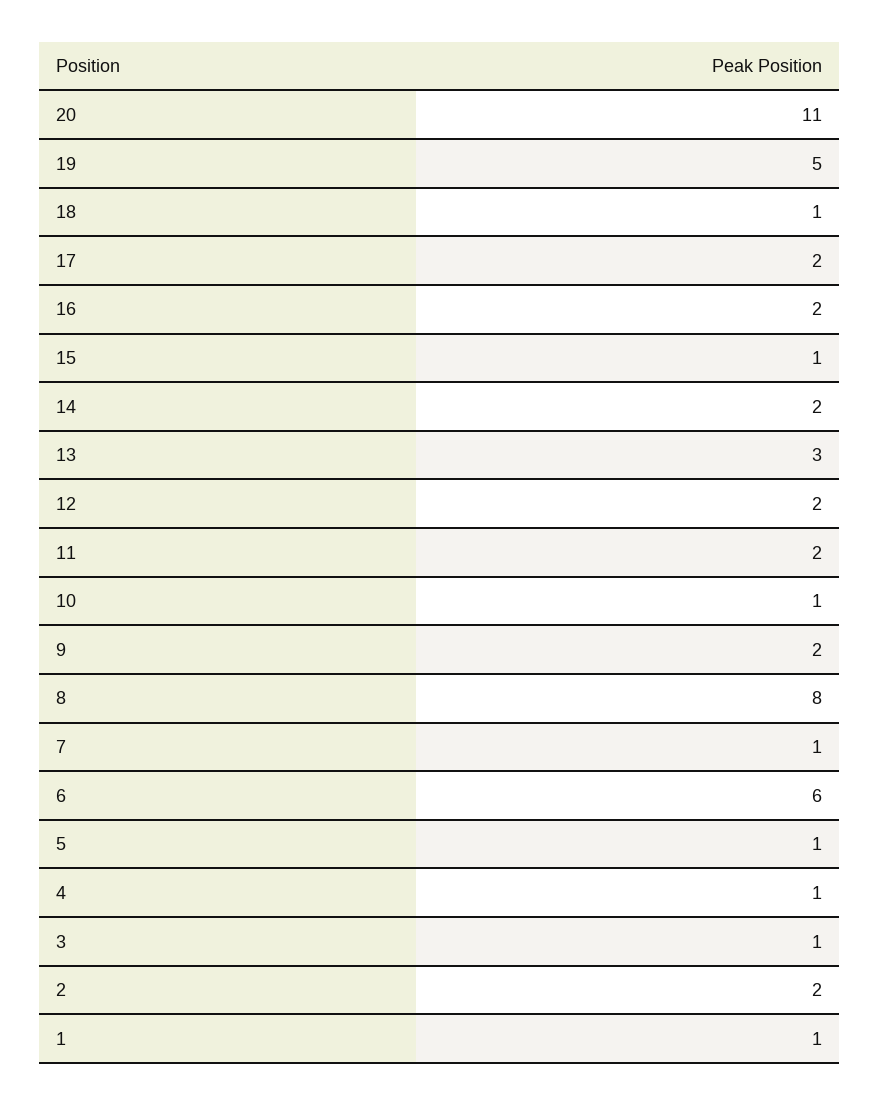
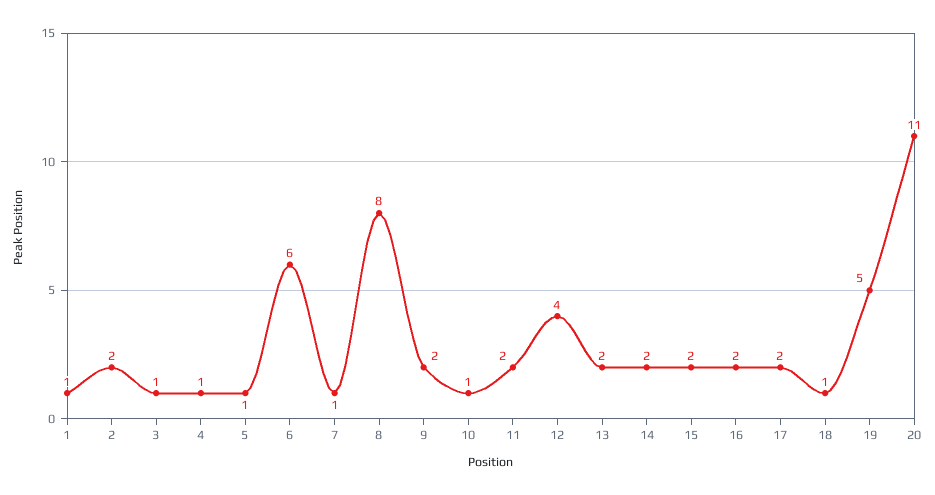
  {
    "20": 11,
    "19": 5,
    "18": 1,
    "17": 2,
    "16": 2,
-   "15": 1,
+   "15": 2,
    "14": 2,
-   "13": 3,
+   "13": 2,
-   "12": 2,
+   "12": 4,
    "11": 2,
    "10": 1,
    "9": 2,
    "8": 8,
    "7": 1,
    "6": 6,
    "5": 1,
    "4": 1,
    "3": 1,
    "2": 2,
    "1": 1
  }

